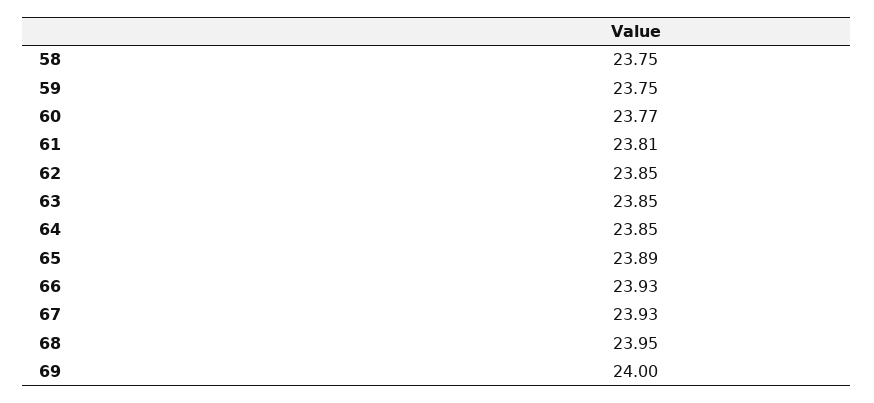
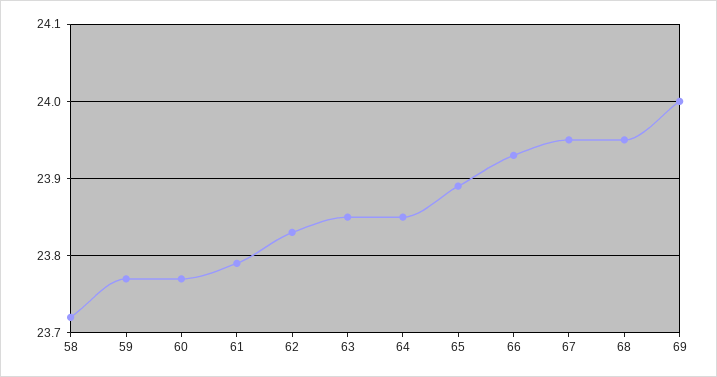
  {
-   "58": 23.75,
+   "58": 23.72,
-   "59": 23.75,
+   "59": 23.77,
    "60": 23.77,
-   "61": 23.81,
+   "61": 23.79,
-   "62": 23.85,
+   "62": 23.83,
    "63": 23.85,
    "64": 23.85,
    "65": 23.89,
    "66": 23.93,
-   "67": 23.93,
+   "67": 23.95,
    "68": 23.95,
    "69": 24
  }

